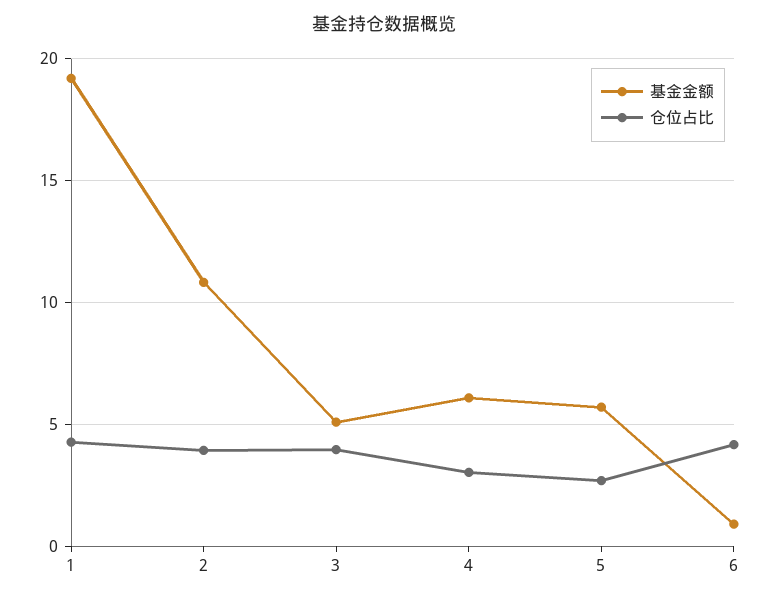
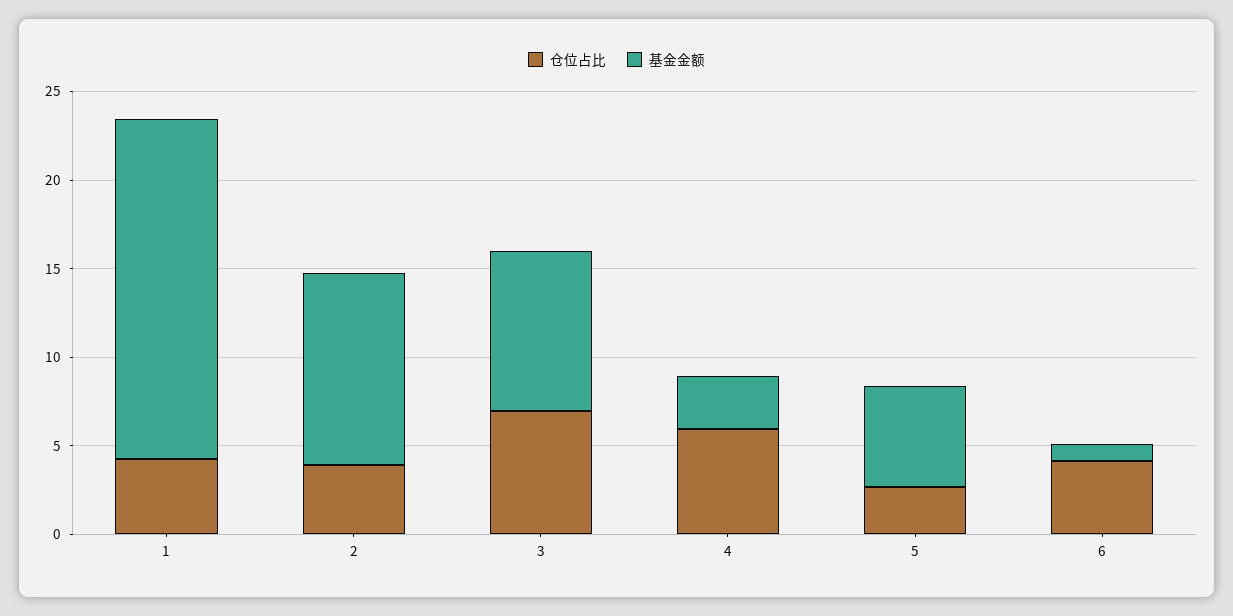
  {
    "基金金额": {
      "1": 19,
      "2": 11,
-     "3": 5,
+     "3": 9,
-     "4": 6,
+     "4": 3,
      "5": 5.5,
      "6": 1
    },
    "仓位占比": {
      "1": 4.5,
      "2": 4,
-     "3": 4,
+     "3": 7,
-     "4": 3,
+     "4": 6,
      "5": 2.5,
      "6": 4
    }
  }

